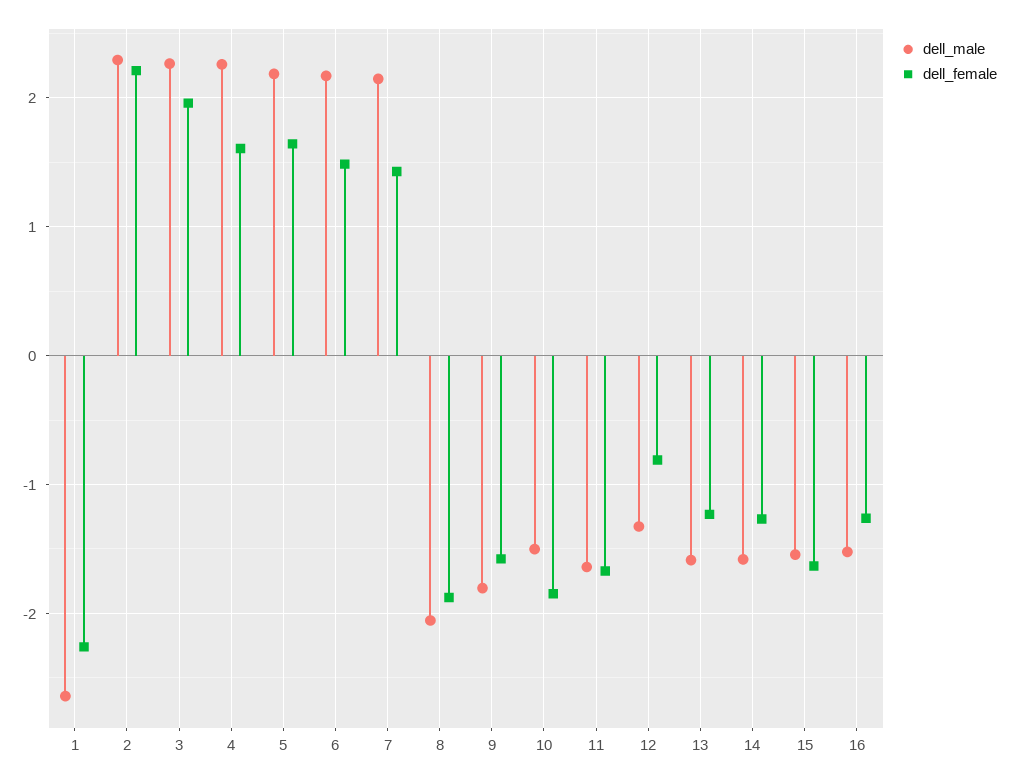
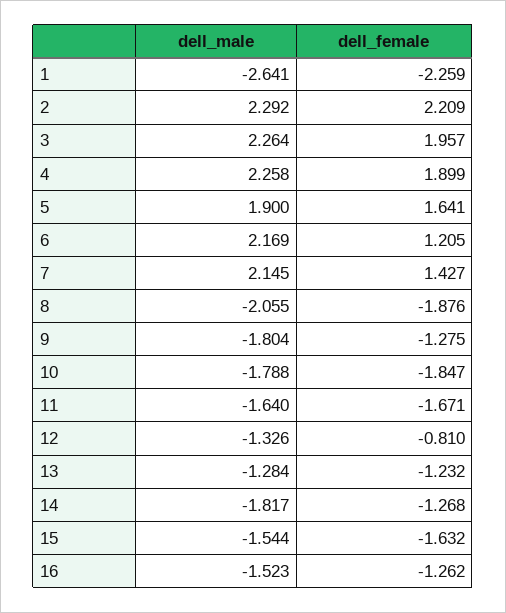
  {
    "dell_male": {
      "1": -2.641,
      "2": 2.292,
      "3": 2.264,
      "4": 2.258,
-     "5": 2.2,
+     "5": 1.9,
      "6": 2.169,
      "7": 2.145,
      "8": -2.055,
      "9": -1.804,
-     "10": -1.5,
+     "10": -1.788,
      "11": -1.64,
      "12": -1.326,
-     "13": -1.6,
+     "13": -1.284,
-     "14": -1.6,
+     "14": -1.817,
      "15": -1.544,
      "16": -1.523
    },
    "dell_female": {
      "1": -2.259,
      "2": 2.209,
      "3": 1.957,
-     "4": 1.6,
+     "4": 1.899,
      "5": 1.641,
-     "6": 1.5,
+     "6": 1.205,
      "7": 1.427,
      "8": -1.876,
-     "9": -1.6,
+     "9": -1.275,
      "10": -1.847,
      "11": -1.671,
      "12": -0.81,
      "13": -1.232,
      "14": -1.268,
      "15": -1.632,
      "16": -1.262
    }
  }

